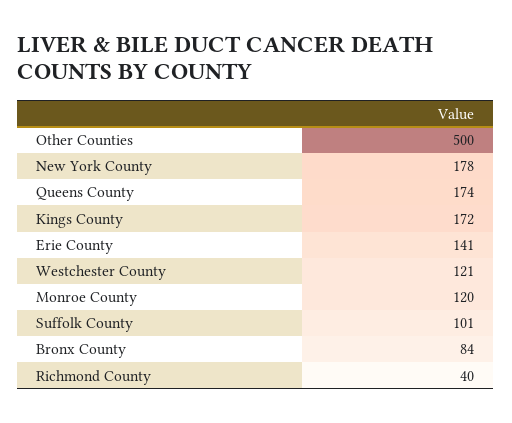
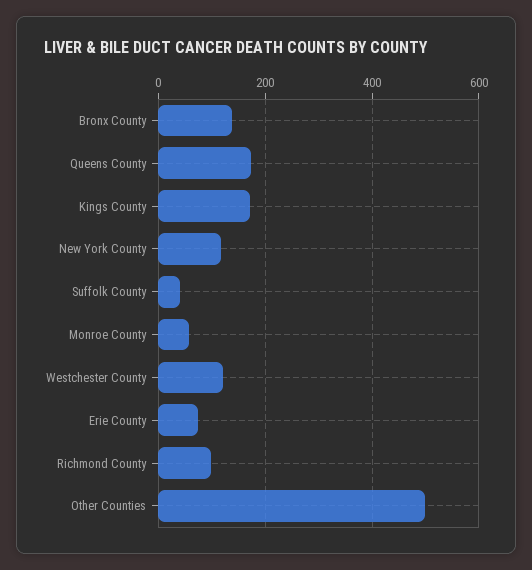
  {
    "Other Counties": 500,
-   "New York County": 178,
+   "New York County": 120,
    "Queens County": 174,
    "Kings County": 172,
-   "Erie County": 141,
+   "Erie County": 80,
    "Westchester County": 121,
-   "Monroe County": 120,
+   "Monroe County": 60,
-   "Suffolk County": 101,
+   "Suffolk County": 40,
-   "Bronx County": 84,
+   "Bronx County": 140,
-   "Richmond County": 40
+   "Richmond County": 100
  }

